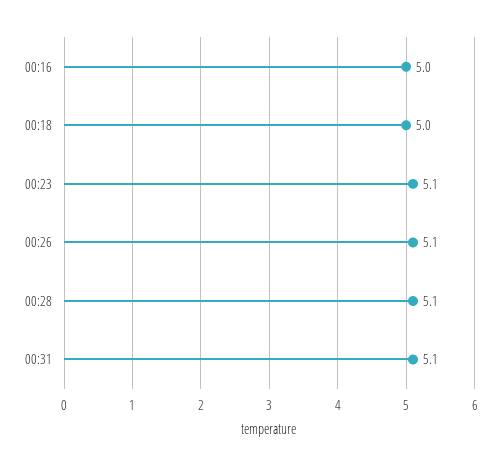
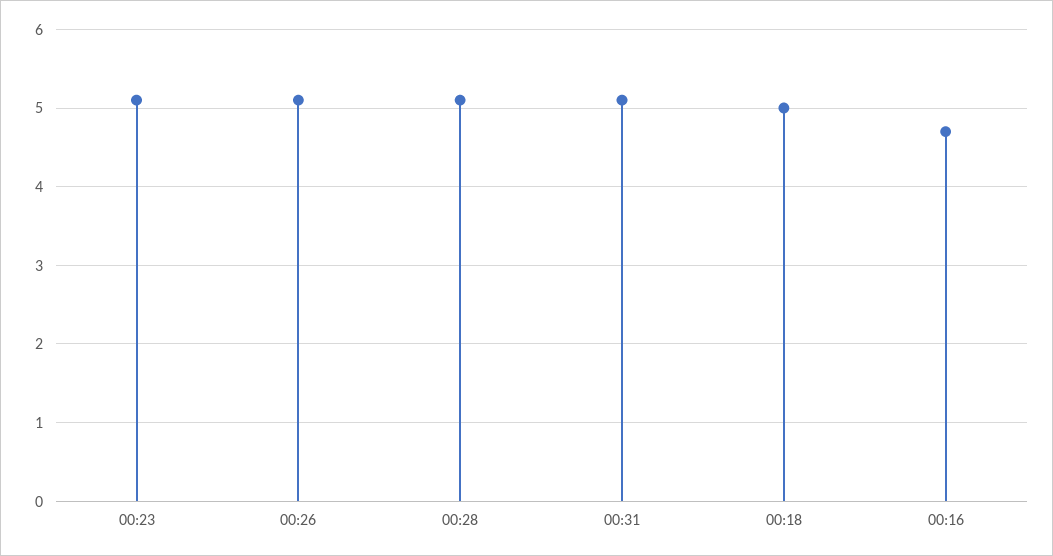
  {
-   "00:16": 5,
+   "00:16": 4.7,
    "00:18": 5,
    "00:23": 5.1,
    "00:26": 5.1,
    "00:28": 5.1,
    "00:31": 5.1
  }

